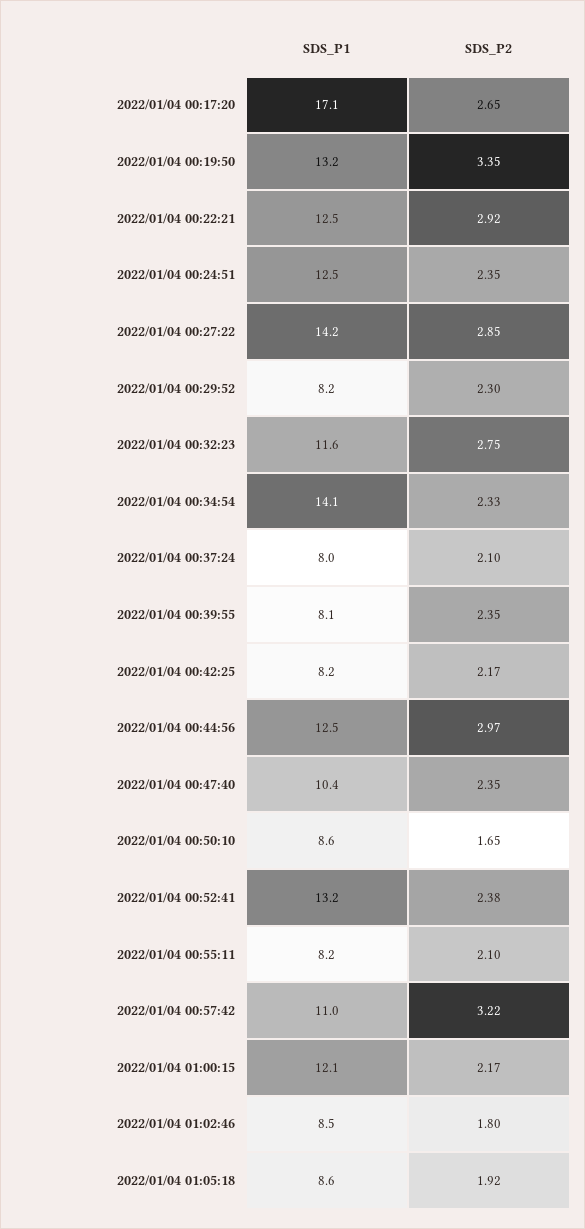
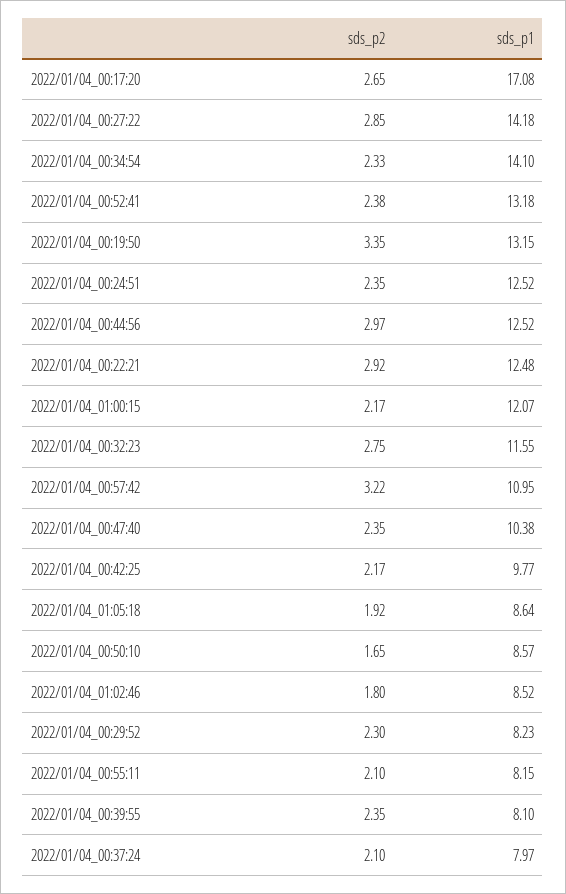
  {
    "SDS_P1": {
      "2022/01/04 00:17:20": 17.08,
      "2022/01/04 00:19:50": 13.15,
      "2022/01/04 00:22:21": 12.48,
      "2022/01/04 00:24:51": 12.52,
      "2022/01/04 00:27:22": 14.18,
      "2022/01/04 00:29:52": 8.23,
      "2022/01/04 00:32:23": 11.55,
      "2022/01/04 00:34:54": 14.1,
      "2022/01/04 00:37:24": 7.97,
      "2022/01/04 00:39:55": 8.1,
-     "2022/01/04 00:42:25": 8.2,
+     "2022/01/04 00:42:25": 9.77,
      "2022/01/04 00:44:56": 12.52,
      "2022/01/04 00:47:40": 10.38,
      "2022/01/04 00:50:10": 8.57,
      "2022/01/04 00:52:41": 13.18,
      "2022/01/04 00:55:11": 8.15,
      "2022/01/04 00:57:42": 10.95,
      "2022/01/04 01:00:15": 12.07,
      "2022/01/04 01:02:46": 8.52,
      "2022/01/04 01:05:18": 8.64
    },
    "SDS_P2": {
      "2022/01/04 00:17:20": 2.65,
      "2022/01/04 00:19:50": 3.35,
      "2022/01/04 00:22:21": 2.92,
      "2022/01/04 00:24:51": 2.35,
      "2022/01/04 00:27:22": 2.85,
      "2022/01/04 00:29:52": 2.3,
      "2022/01/04 00:32:23": 2.75,
      "2022/01/04 00:34:54": 2.33,
      "2022/01/04 00:37:24": 2.1,
      "2022/01/04 00:39:55": 2.35,
      "2022/01/04 00:42:25": 2.17,
      "2022/01/04 00:44:56": 2.97,
      "2022/01/04 00:47:40": 2.35,
      "2022/01/04 00:50:10": 1.65,
      "2022/01/04 00:52:41": 2.38,
      "2022/01/04 00:55:11": 2.1,
      "2022/01/04 00:57:42": 3.22,
      "2022/01/04 01:00:15": 2.17,
      "2022/01/04 01:02:46": 1.8,
      "2022/01/04 01:05:18": 1.92
    }
  }

